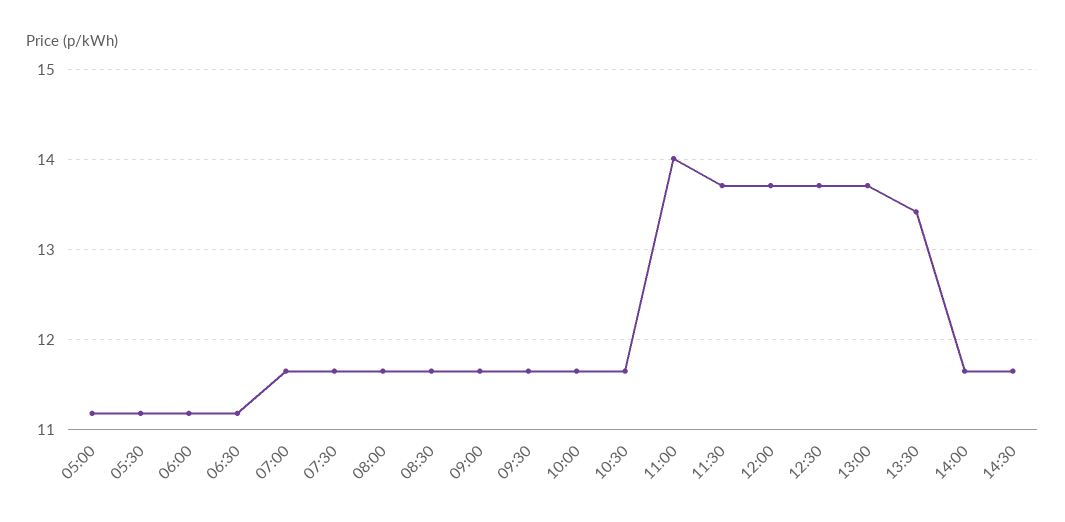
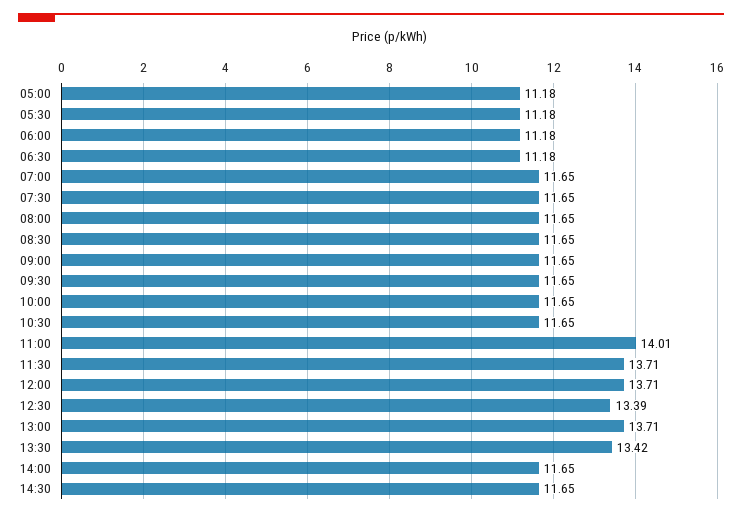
  {
    "05:00": 11.18,
    "05:30": 11.18,
    "06:00": 11.18,
    "06:30": 11.18,
    "07:00": 11.65,
    "07:30": 11.65,
    "08:00": 11.65,
    "08:30": 11.65,
    "09:00": 11.65,
    "09:30": 11.65,
    "10:00": 11.65,
    "10:30": 11.65,
    "11:00": 14.01,
    "11:30": 13.71,
    "12:00": 13.71,
-   "12:30": 13.7,
+   "12:30": 13.39,
    "13:00": 13.71,
    "13:30": 13.42,
    "14:00": 11.65,
    "14:30": 11.65
  }

